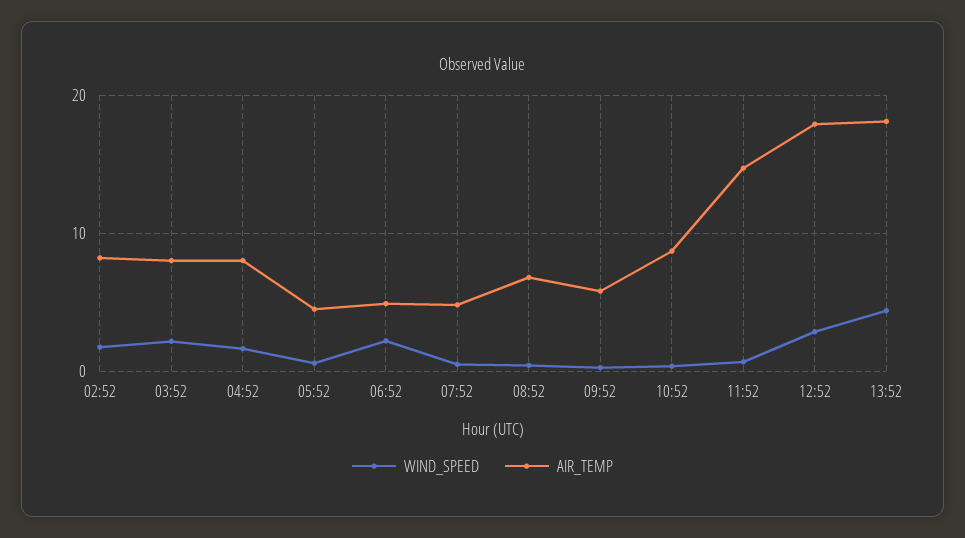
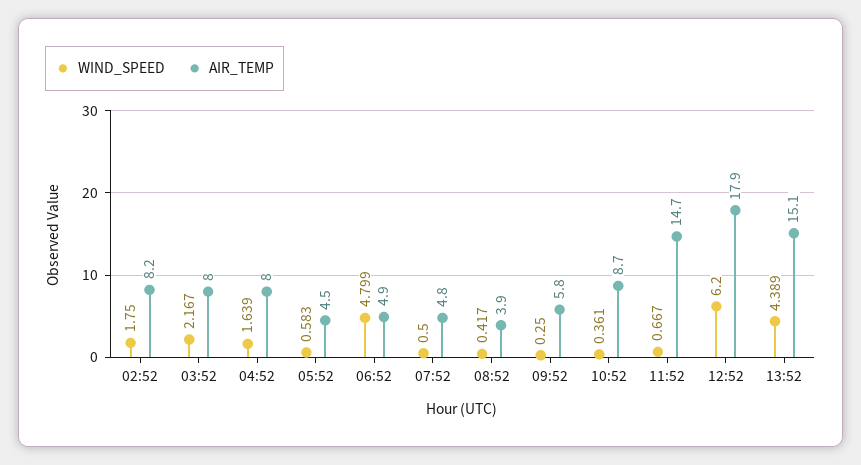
  {
    "WIND_SPEED": {
      "02:52": 1.75,
      "03:52": 2.167,
      "04:52": 1.639,
      "05:52": 0.583,
-     "06:52": 2,
+     "06:52": 4.799,
      "07:52": 0.5,
      "08:52": 0.417,
      "09:52": 0.25,
      "10:52": 0.361,
      "11:52": 0.667,
-     "12:52": 3,
+     "12:52": 6.2,
      "13:52": 4.389
    },
    "AIR_TEMP": {
      "02:52": 8.2,
      "03:52": 8,
      "04:52": 8,
      "05:52": 4.5,
      "06:52": 4.9,
      "07:52": 4.8,
-     "08:52": 7,
+     "08:52": 3.9,
      "09:52": 5.8,
      "10:52": 8.7,
      "11:52": 14.7,
      "12:52": 17.9,
-     "13:52": 18
+     "13:52": 15.1
    }
  }

